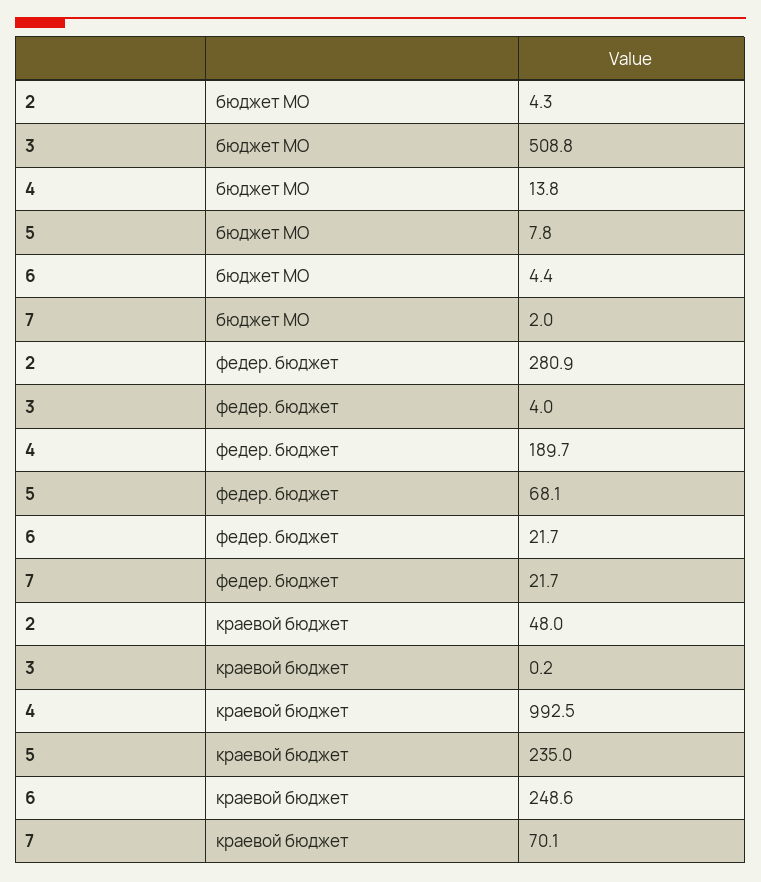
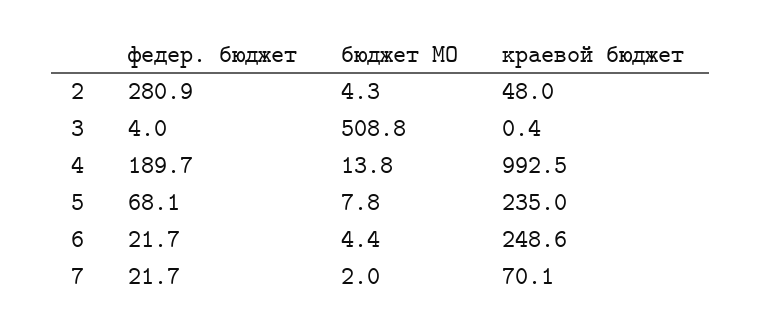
  {
    "2": {
      "бюджет МО": 4.3,
      "федер. бюджет": 280.9,
      "краевой бюджет": 48
    },
    "3": {
      "бюджет МО": 508.8,
      "федер. бюджет": 4,
-     "краевой бюджет": 0.2
+     "краевой бюджет": 0.4
    },
    "4": {
      "бюджет МО": 13.8,
      "федер. бюджет": 189.7,
      "краевой бюджет": 992.5
    },
    "5": {
      "бюджет МО": 7.8,
      "федер. бюджет": 68.1,
      "краевой бюджет": 235
    },
    "6": {
      "бюджет МО": 4.4,
      "федер. бюджет": 21.7,
      "краевой бюджет": 248.6
    },
    "7": {
      "бюджет МО": 2,
      "федер. бюджет": 21.7,
      "краевой бюджет": 70.1
    }
  }

